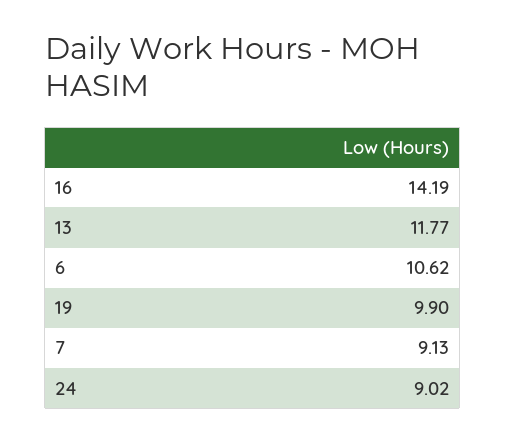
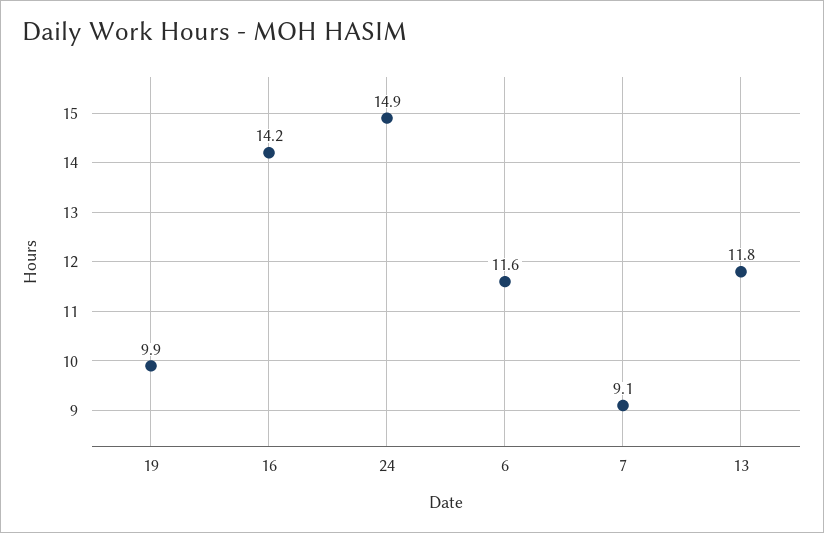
  {
    "16": 14.19,
    "13": 11.77,
-   "6": 10.62,
+   "6": 11.6,
    "19": 9.9,
    "7": 9.13,
-   "24": 9.02
+   "24": 14.9
  }

